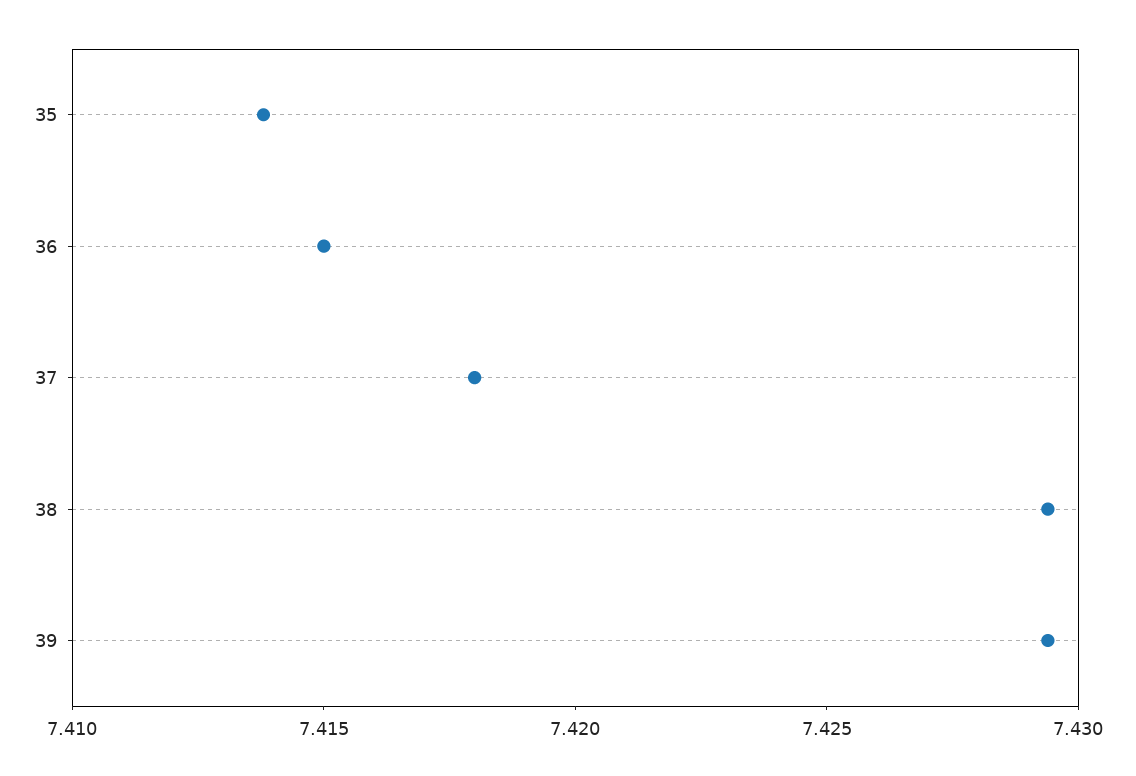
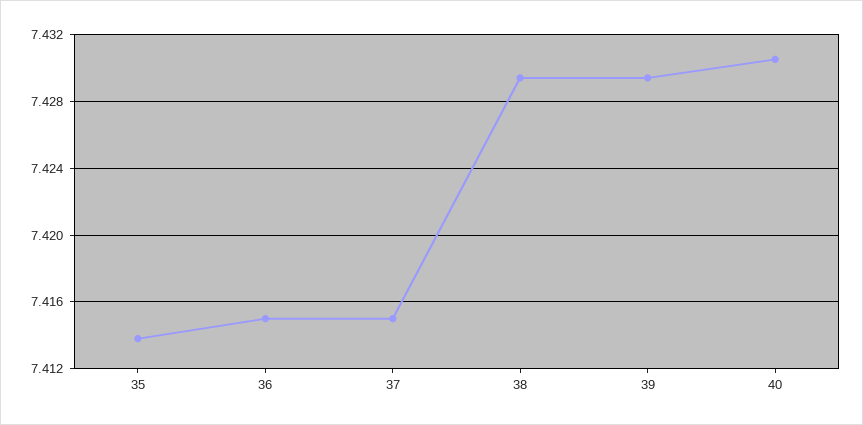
  {
    "35": 7.414,
    "36": 7.415,
-   "37": 7.418,
+   "37": 7.415,
    "38": 7.4295,
-   "39": 7.4295
+   "39": 7.4295,
+   "40": 7.4305
  }

